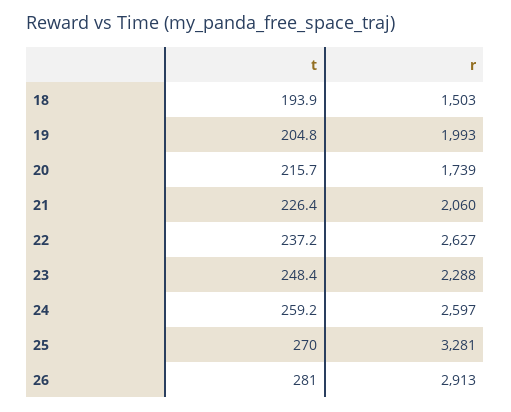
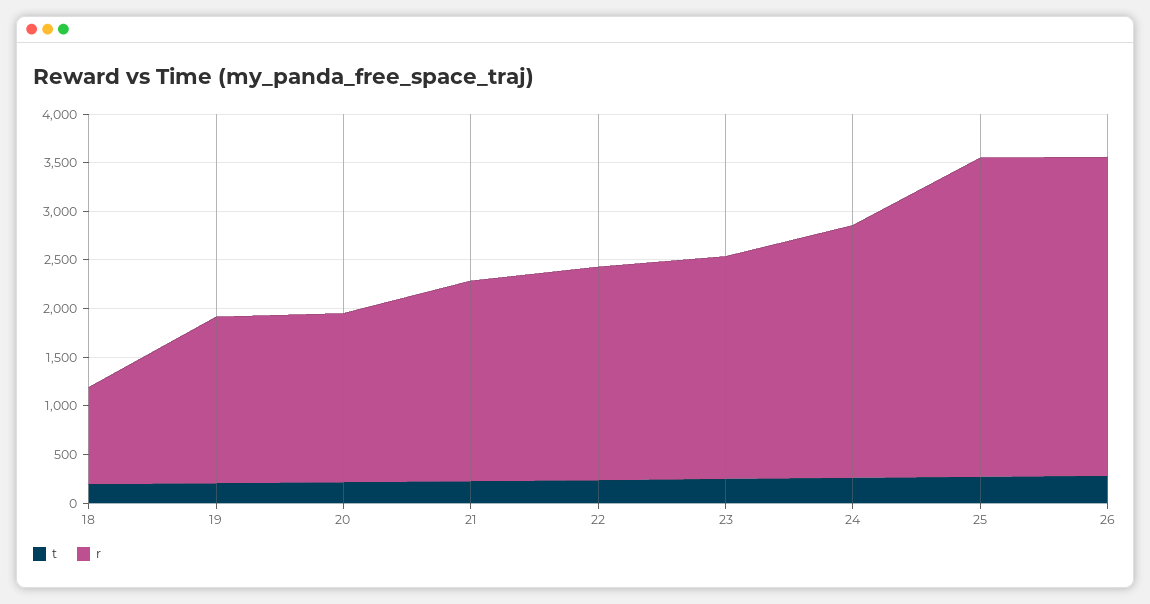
  {
    "t": {
      "18": 193.9,
      "19": 204.8,
      "20": 215.7,
      "21": 226.4,
      "22": 237.2,
      "23": 248.4,
      "24": 259.2,
      "25": 270,
      "26": 281
    },
    "r": {
-     "18": 1503,
+     "18": 1000,
-     "19": 1993,
+     "19": 1700,
      "20": 1739,
      "21": 2060,
-     "22": 2627,
+     "22": 2200,
      "23": 2288,
      "24": 2597,
      "25": 3281,
-     "26": 2913
+     "26": 3300
    }
  }

